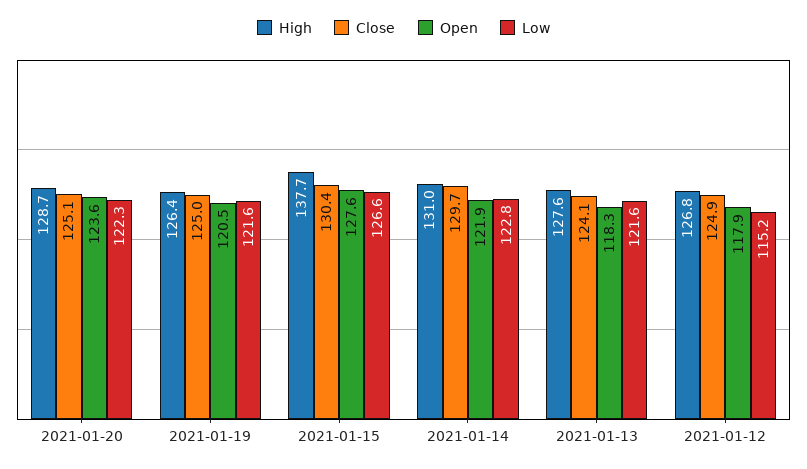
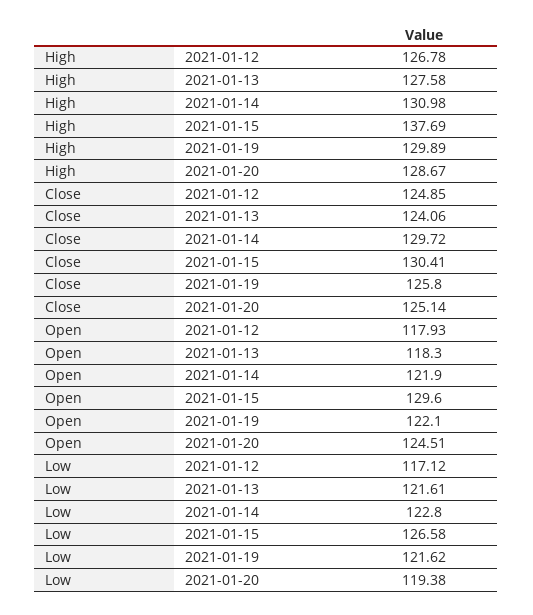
  {
    "High": {
      "2021-01-20": 128.67,
-     "2021-01-19": 126.4,
+     "2021-01-19": 129.89,
      "2021-01-15": 137.69,
      "2021-01-14": 130.98,
      "2021-01-13": 127.58,
      "2021-01-12": 126.78
    },
    "Close": {
      "2021-01-20": 125.14,
-     "2021-01-19": 125,
+     "2021-01-19": 125.8,
      "2021-01-15": 130.41,
      "2021-01-14": 129.72,
      "2021-01-13": 124.06,
      "2021-01-12": 124.85
    },
    "Open": {
-     "2021-01-20": 123.6,
+     "2021-01-20": 124.51,
-     "2021-01-19": 120.5,
+     "2021-01-19": 122.1,
-     "2021-01-15": 127.6,
+     "2021-01-15": 129.6,
      "2021-01-14": 121.9,
      "2021-01-13": 118.3,
      "2021-01-12": 117.93
    },
    "Low": {
-     "2021-01-20": 122.3,
+     "2021-01-20": 119.38,
      "2021-01-19": 121.62,
      "2021-01-15": 126.58,
      "2021-01-14": 122.8,
      "2021-01-13": 121.61,
-     "2021-01-12": 115.2
+     "2021-01-12": 117.12
    }
  }

